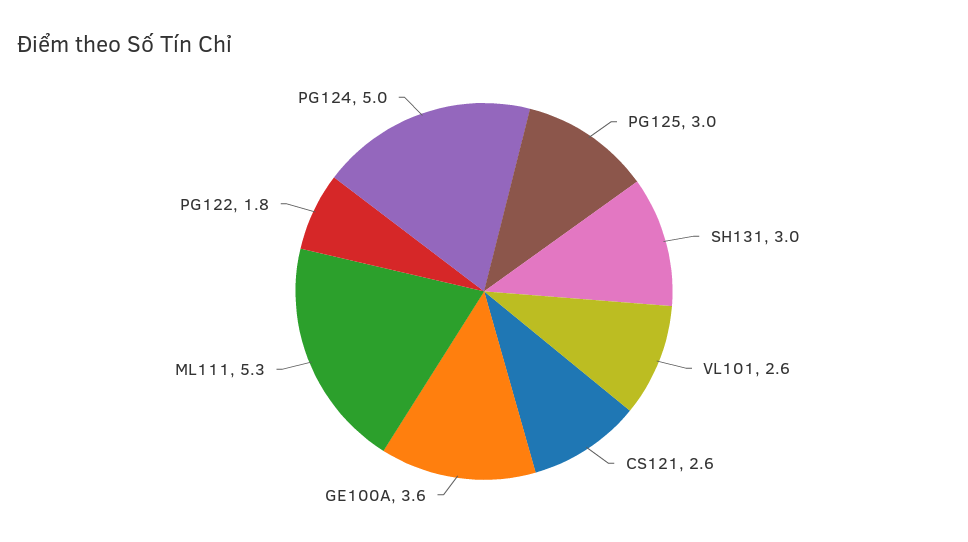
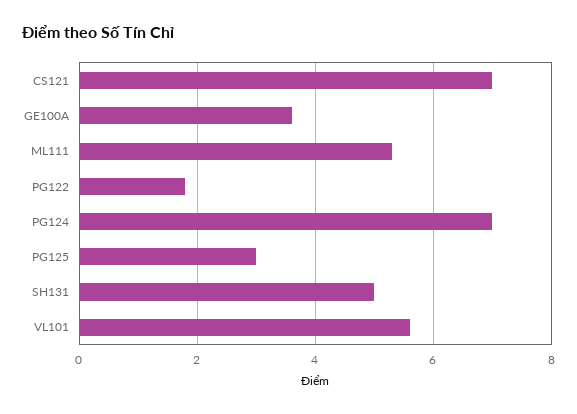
  {
    "PG125": 3,
-   "SH131": 3,
+   "SH131": 5,
-   "VL101": 2.6,
+   "VL101": 5.5,
-   "CS121": 2.6,
+   "CS121": 7,
    "GE100A": 3.6,
    "ML111": 5.3,
    "PG122": 1.8,
-   "PG124": 5
+   "PG124": 7
  }

